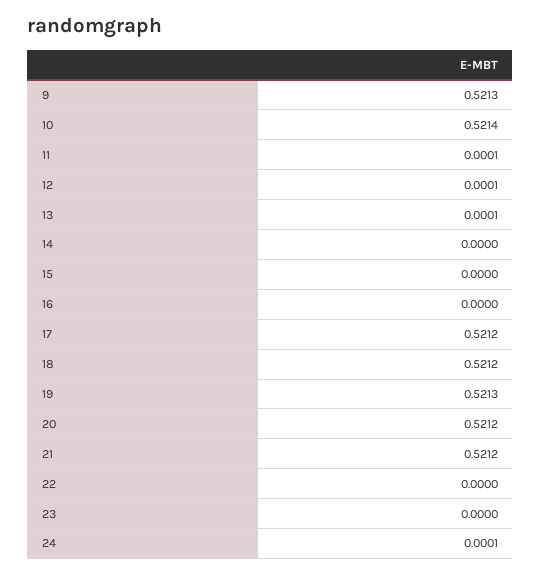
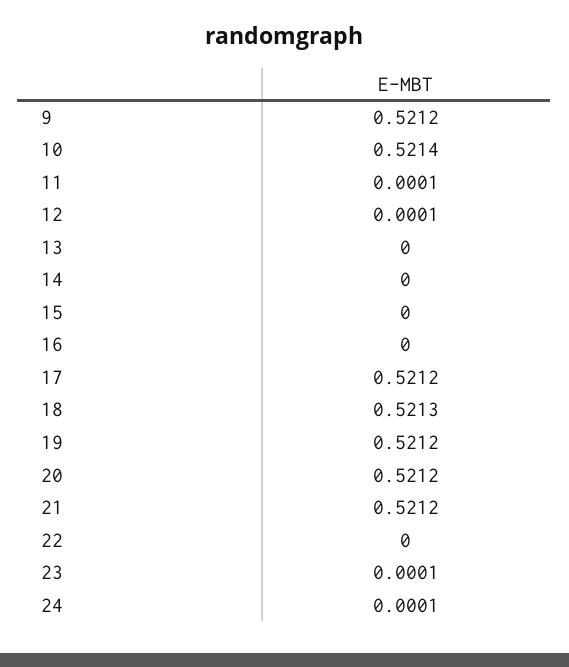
  {
-   "9": 0.5213,
+   "9": 0.5212,
    "10": 0.5214,
    "11": 0.0001,
    "12": 0.0001,
-   "13": 0.0001,
+   "13": 0,
    "14": 0,
    "15": 0,
    "16": 0,
    "17": 0.5212,
-   "18": 0.5212,
+   "18": 0.5213,
-   "19": 0.5213,
+   "19": 0.5212,
    "20": 0.5212,
    "21": 0.5212,
    "22": 0,
-   "23": 0,
+   "23": 0.0001,
    "24": 0.0001
  }

